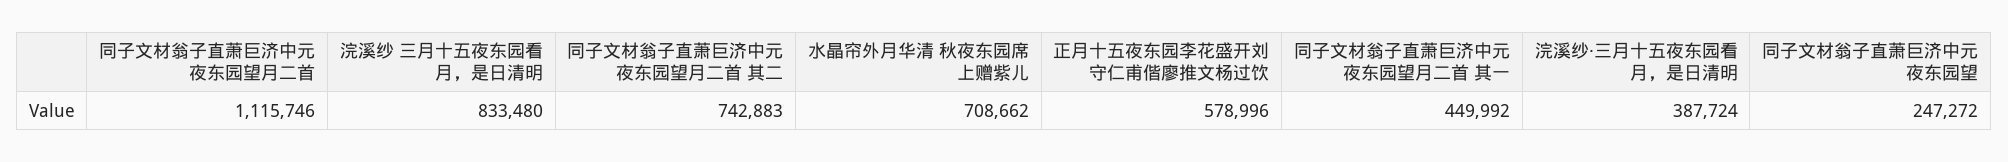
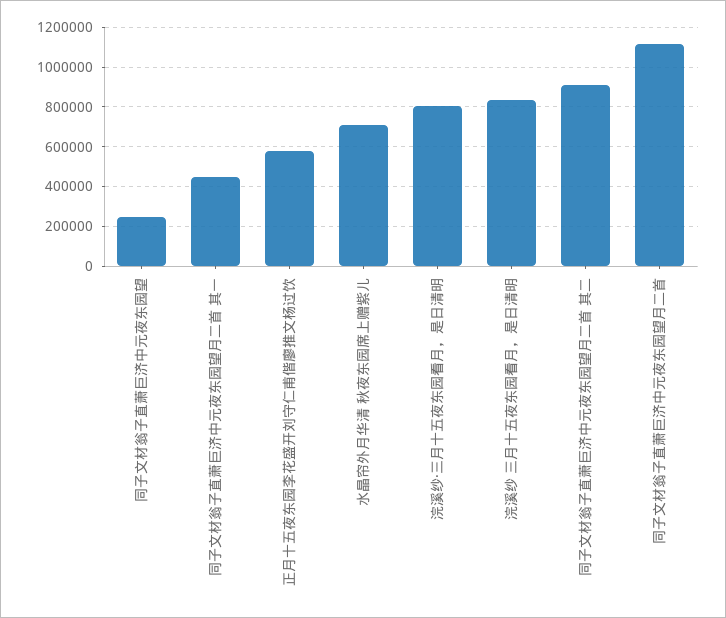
  {
    "同子文材翁子直萧巨济中元夜东园望月二首": 1115746,
    "浣溪纱 三月十五夜东园看月，是日清明": 833480,
-   "同子文材翁子直萧巨济中元夜东园望月二首 其二": 742883,
+   "同子文材翁子直萧巨济中元夜东园望月二首 其二": 900000,
    "水晶帘外月华清 秋夜东园席上赠紫儿": 708662,
    "正月十五夜东园李花盛开刘守仁甫偕廖推文杨过饮": 578996,
    "同子文材翁子直萧巨济中元夜东园望月二首 其一": 449992,
-   "浣溪纱·三月十五夜东园看月，是日清明": 387724,
+   "浣溪纱·三月十五夜东园看月，是日清明": 800000,
    "同子文材翁子直萧巨济中元夜东园望": 247272
  }

